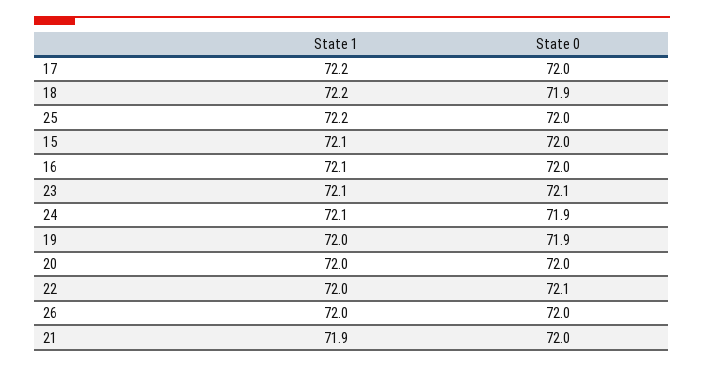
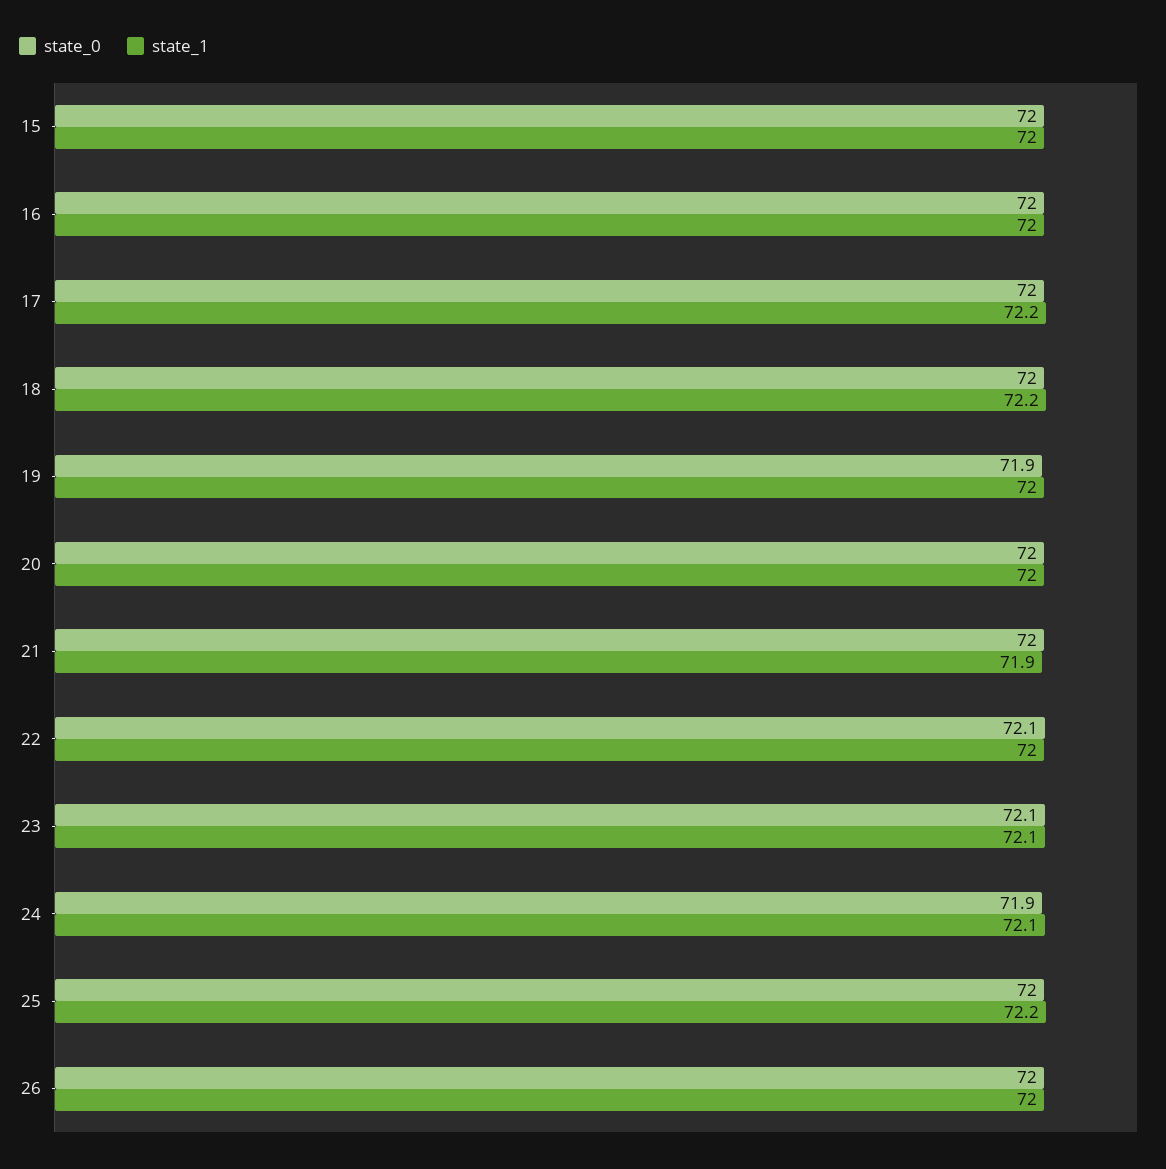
  {
    "State 1": {
      "17": 72.2,
      "18": 72.2,
      "25": 72.2,
-     "15": 72.1,
+     "15": 72,
-     "16": 72.1,
+     "16": 72,
      "23": 72.1,
      "24": 72.1,
      "19": 72,
      "20": 72,
      "22": 72,
      "26": 72,
      "21": 71.9
    },
    "State 0": {
      "17": 72,
-     "18": 71.9,
+     "18": 72,
      "25": 72,
      "15": 72,
      "16": 72,
      "23": 72.1,
      "24": 71.9,
      "19": 71.9,
      "20": 72,
      "22": 72.1,
      "26": 72,
      "21": 72
    }
  }

